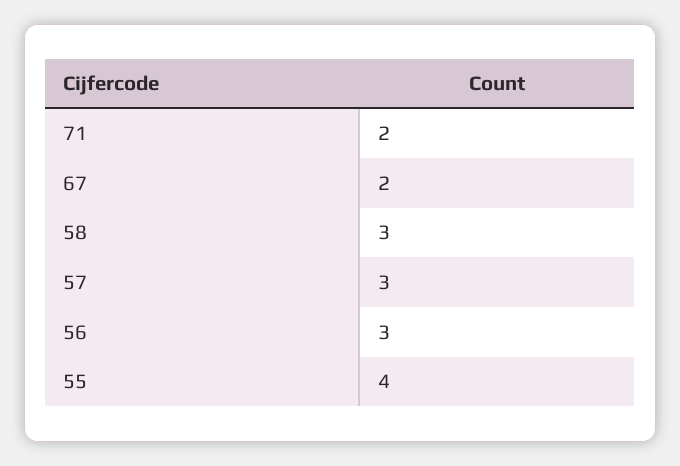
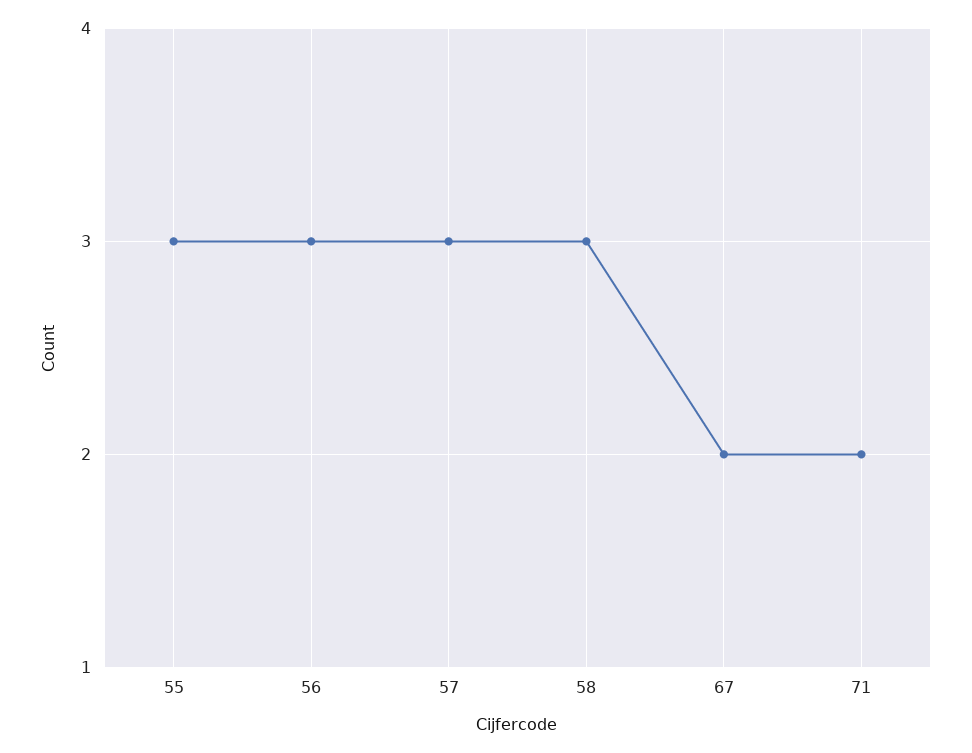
  {
    "71": 2,
    "67": 2,
    "58": 3,
    "57": 3,
    "56": 3,
-   "55": 4
+   "55": 3
  }

